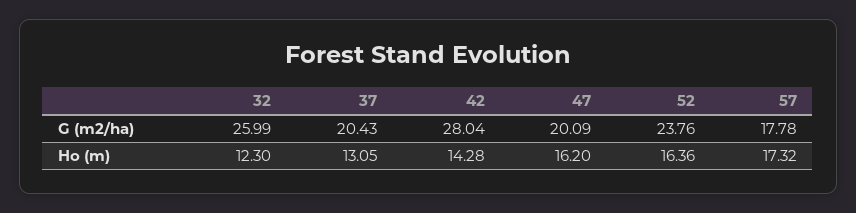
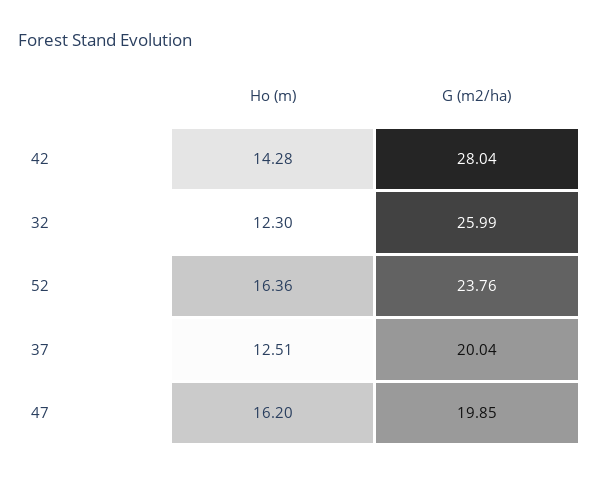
  {
    "32": {
      "G (m2/ha)": 25.99,
      "Ho (m)": 12.3
    },
    "37": {
-     "G (m2/ha)": 20.43,
+     "G (m2/ha)": 20.04,
-     "Ho (m)": 13.05
+     "Ho (m)": 12.51
    },
    "42": {
      "G (m2/ha)": 28.04,
      "Ho (m)": 14.28
    },
    "47": {
-     "G (m2/ha)": 20.09,
+     "G (m2/ha)": 19.85,
      "Ho (m)": 16.2
    },
    "52": {
      "G (m2/ha)": 23.76,
      "Ho (m)": 16.36
-   },
+   }
-   "57": {
-     "G (m2/ha)": 17.78,
-     "Ho (m)": 17.32
-   }
  }

